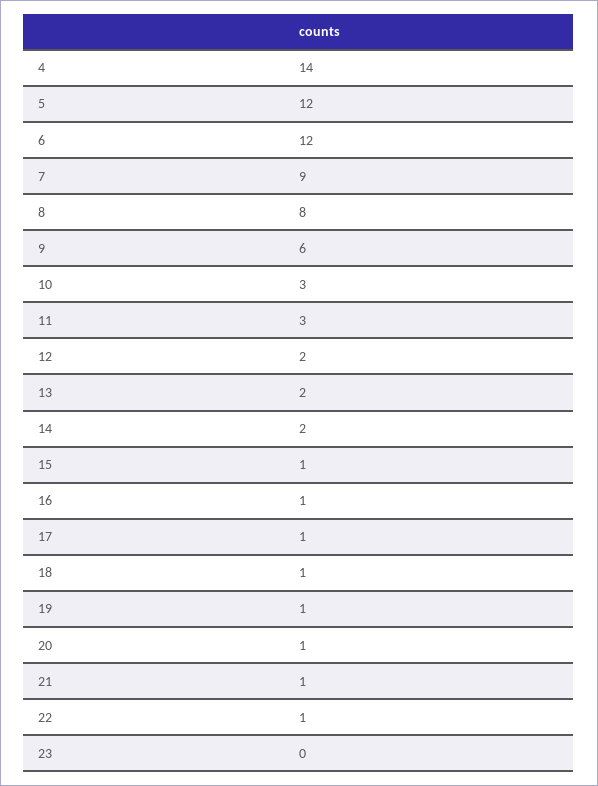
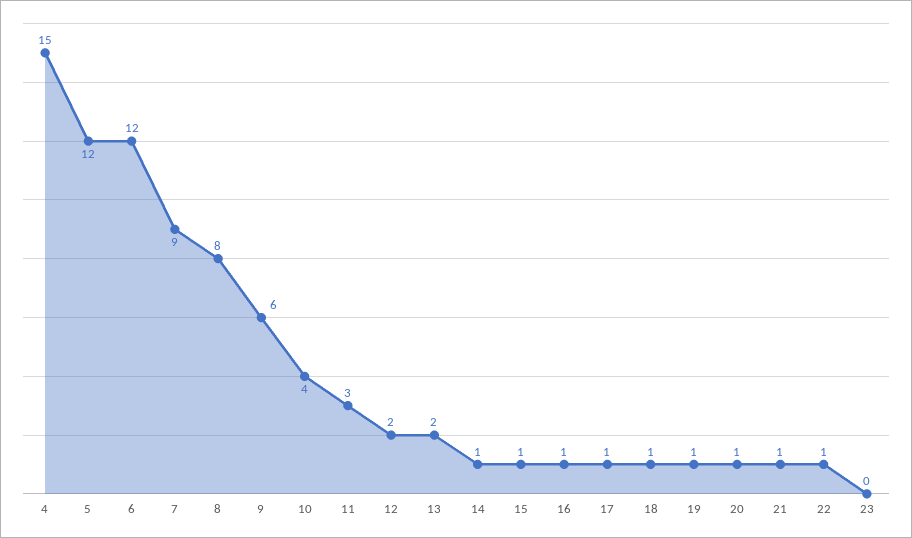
  {
-   "4": 14,
+   "4": 15,
    "5": 12,
    "6": 12,
    "7": 9,
    "8": 8,
    "9": 6,
-   "10": 3,
+   "10": 4,
    "11": 3,
    "12": 2,
    "13": 2,
-   "14": 2,
+   "14": 1,
    "15": 1,
    "16": 1,
    "17": 1,
    "18": 1,
    "19": 1,
    "20": 1,
    "21": 1,
    "22": 1,
    "23": 0
  }

